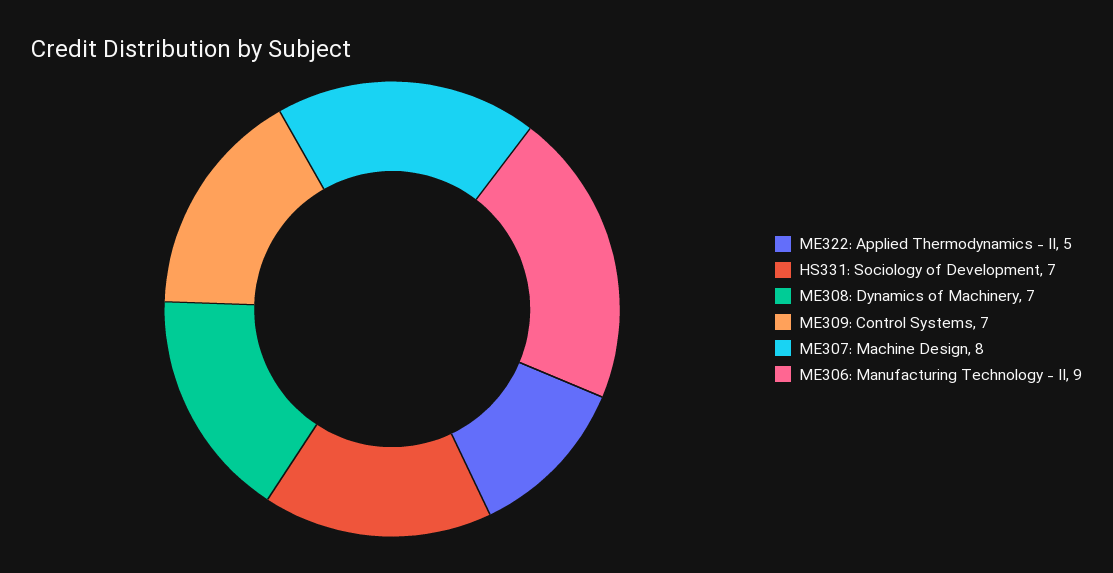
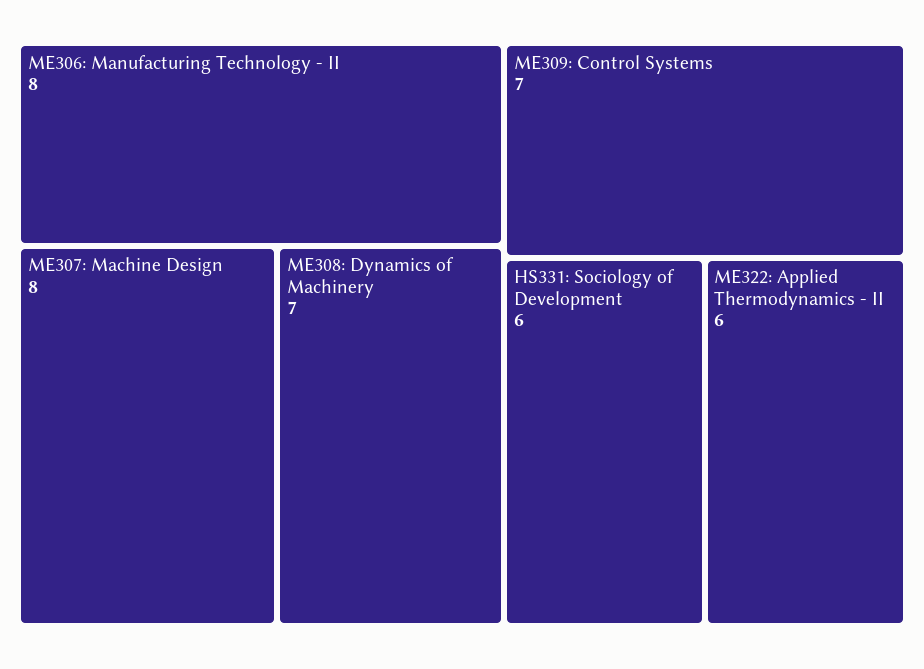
  {
-   "ME322: Applied Thermodynamics - II": 5,
+   "ME322: Applied Thermodynamics - II": 6,
-   "HS331: Sociology of Development": 7,
+   "HS331: Sociology of Development": 6,
    "ME308: Dynamics of Machinery": 7,
    "ME309: Control Systems": 7,
    "ME307: Machine Design": 8,
-   "ME306: Manufacturing Technology - II": 9
+   "ME306: Manufacturing Technology - II": 8
  }

